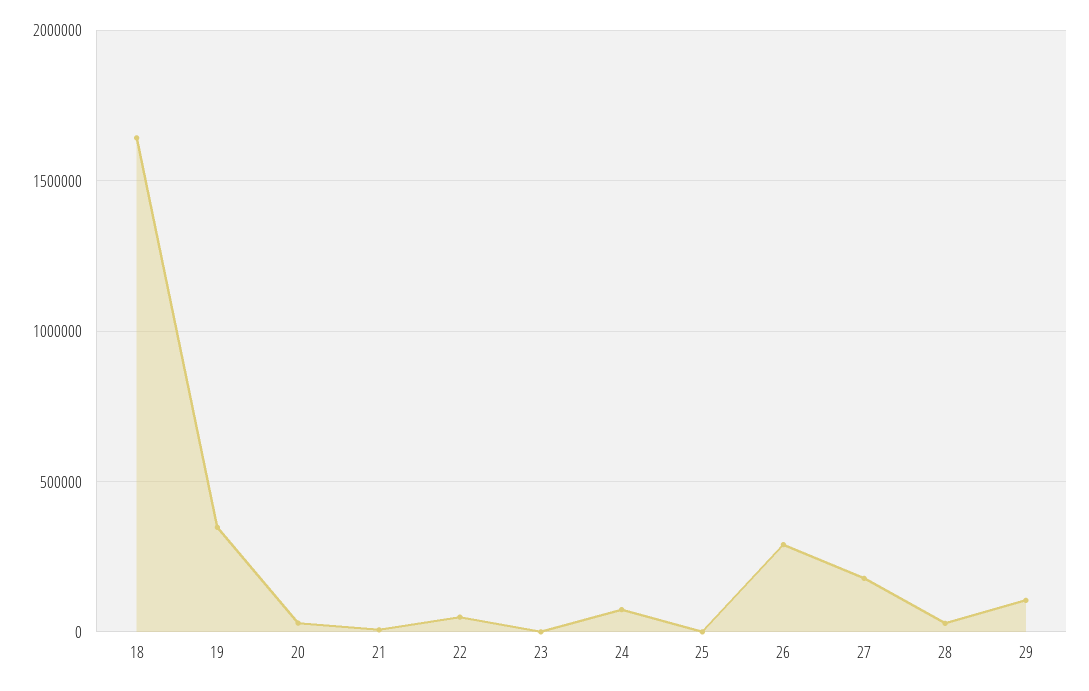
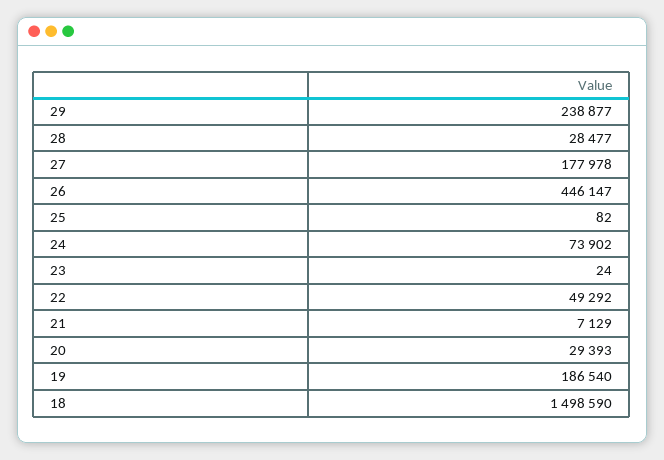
  {
-   "18": 1650000,
+   "18": 1498590,
-   "19": 350000,
+   "19": 186540,
    "20": 29393,
    "21": 7129,
    "22": 49292,
    "23": 24,
    "24": 73902,
    "25": 82,
-   "26": 300000,
+   "26": 446147,
    "27": 177978,
    "28": 28477,
-   "29": 100000
+   "29": 238877
  }

